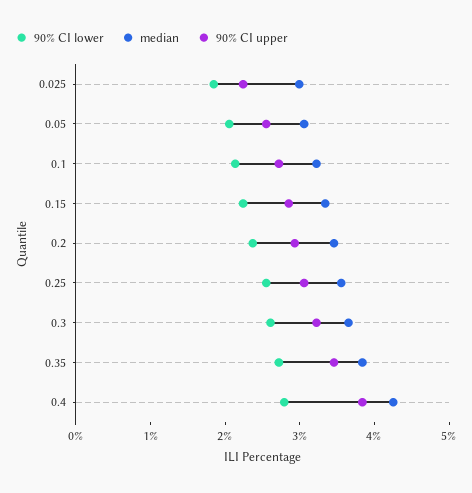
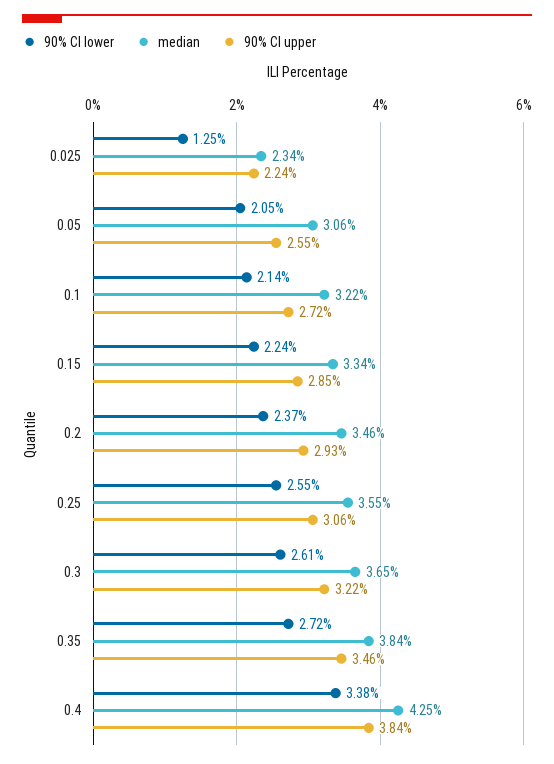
  {
    "90% CI lower": {
-     "0.025": 1.8,
+     "0.025": 1.25,
      "0.05": 2.05,
      "0.1": 2.14,
      "0.15": 2.24,
      "0.2": 2.37,
      "0.25": 2.55,
      "0.3": 2.61,
      "0.35": 2.72,
-     "0.4": 2.8
+     "0.4": 3.38
    },
    "median": {
-     "0.025": 3,
+     "0.025": 2.34,
      "0.05": 3.06,
      "0.1": 3.22,
      "0.15": 3.34,
      "0.2": 3.46,
      "0.25": 3.55,
      "0.3": 3.65,
      "0.35": 3.84,
      "0.4": 4.25
    },
    "90% CI upper": {
      "0.025": 2.24,
      "0.05": 2.55,
      "0.1": 2.72,
      "0.15": 2.85,
      "0.2": 2.93,
      "0.25": 3.06,
      "0.3": 3.22,
      "0.35": 3.46,
      "0.4": 3.84
    }
  }

